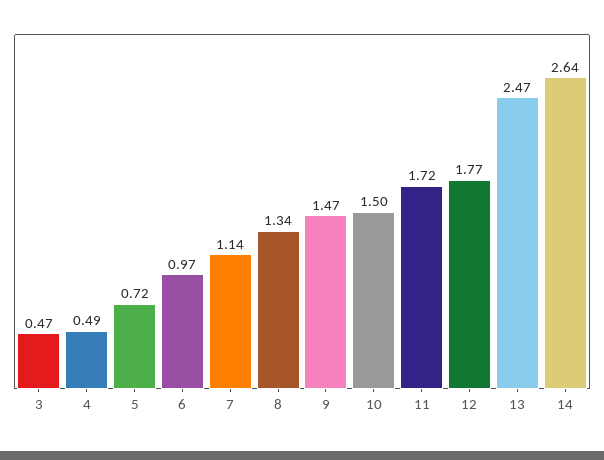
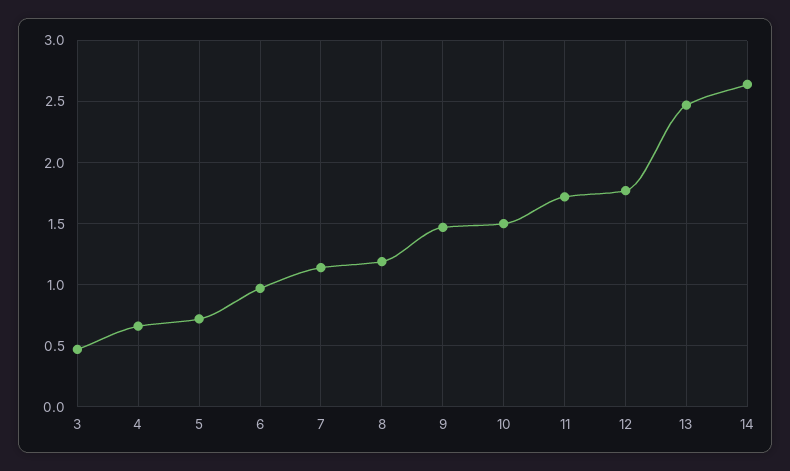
  {
    "3": 0.47,
-   "4": 0.49,
+   "4": 0.65,
    "5": 0.72,
    "6": 0.97,
    "7": 1.14,
-   "8": 1.34,
+   "8": 1.2,
    "9": 1.47,
    "10": 1.5,
    "11": 1.72,
    "12": 1.77,
    "13": 2.47,
    "14": 2.64
  }

